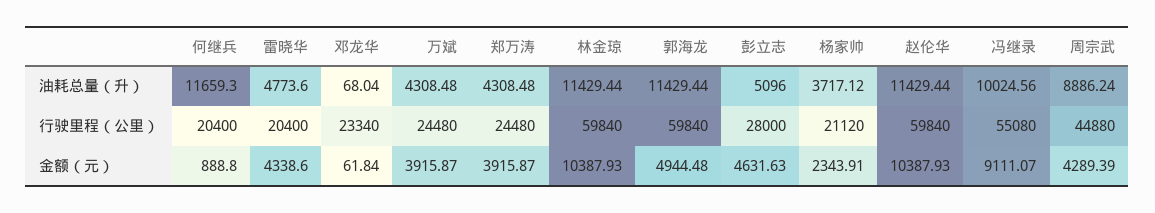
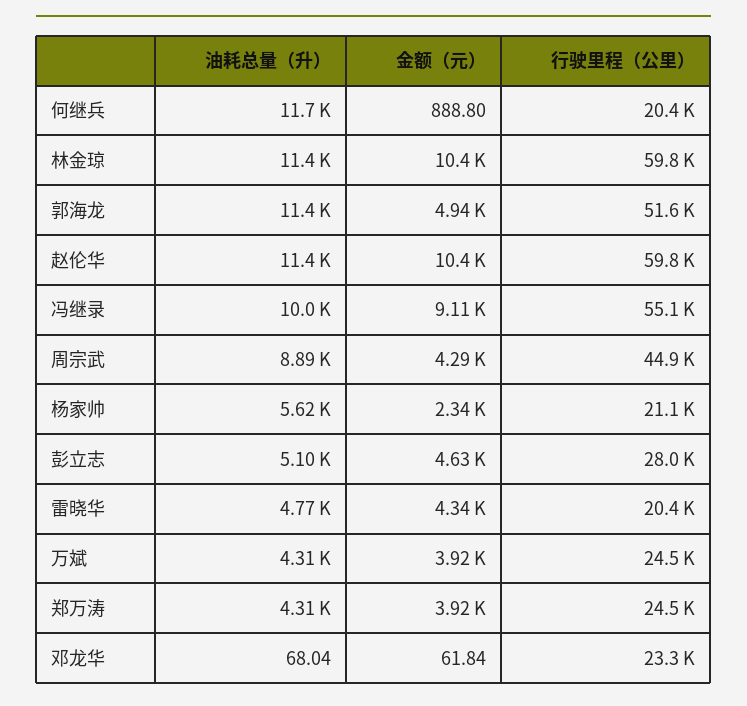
  {
    "何继兵": {
      "油耗总量（升）": 11659.3,
      "行驶里程（公里）": 20400,
      "金额（元）": 888.8
    },
    "雷晓华": {
      "油耗总量（升）": 4773.6,
      "行驶里程（公里）": 20400,
      "金额（元）": 4338.6
    },
    "邓龙华": {
      "油耗总量（升）": 68.04,
      "行驶里程（公里）": 23340,
      "金额（元）": 61.84
    },
    "万斌": {
      "油耗总量（升）": 4308.48,
      "行驶里程（公里）": 24480,
      "金额（元）": 3915.87
    },
    "郑万涛": {
      "油耗总量（升）": 4308.48,
      "行驶里程（公里）": 24480,
      "金额（元）": 3915.87
    },
    "林金琼": {
      "油耗总量（升）": 11429.44,
      "行驶里程（公里）": 59840,
      "金额（元）": 10387.93
    },
    "郭海龙": {
      "油耗总量（升）": 11429.44,
-     "行驶里程（公里）": 59840,
+     "行驶里程（公里）": 51600,
      "金额（元）": 4944.48
    },
    "彭立志": {
      "油耗总量（升）": 5096,
      "行驶里程（公里）": 28000,
      "金额（元）": 4631.63
    },
    "杨家帅": {
-     "油耗总量（升）": 3717.12,
+     "油耗总量（升）": 5620,
      "行驶里程（公里）": 21120,
      "金额（元）": 2343.91
    },
    "赵伦华": {
      "油耗总量（升）": 11429.44,
      "行驶里程（公里）": 59840,
      "金额（元）": 10387.93
    },
    "冯继录": {
      "油耗总量（升）": 10024.56,
      "行驶里程（公里）": 55080,
      "金额（元）": 9111.07
    },
    "周宗武": {
      "油耗总量（升）": 8886.24,
      "行驶里程（公里）": 44880,
      "金额（元）": 4289.39
    }
  }

